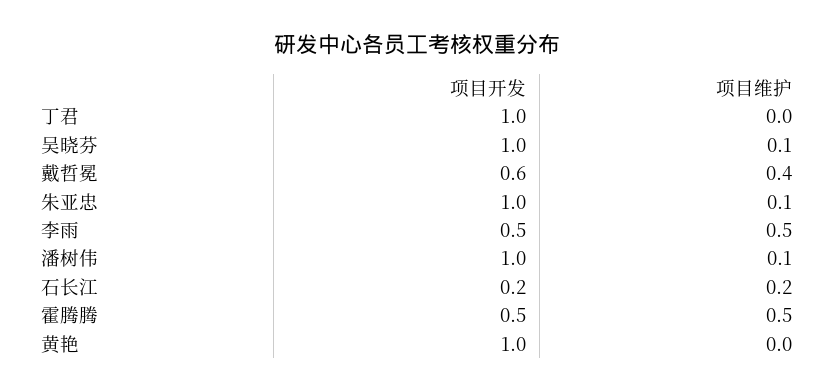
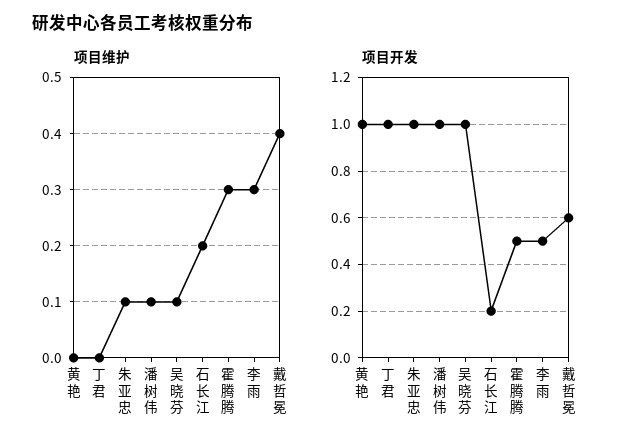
  {
    "项目开发": {
      "丁君": 1,
      "吴晓芬": 1,
      "戴哲冕": 0.6,
      "朱亚忠": 1,
      "李雨": 0.5,
      "潘树伟": 1,
      "石长江": 0.2,
      "霍腾腾": 0.5,
      "黄艳": 1
    },
    "项目维护": {
      "丁君": 0,
      "吴晓芬": 0.1,
      "戴哲冕": 0.4,
      "朱亚忠": 0.1,
-     "李雨": 0.5,
+     "李雨": 0.3,
      "潘树伟": 0.1,
      "石长江": 0.2,
-     "霍腾腾": 0.5,
+     "霍腾腾": 0.3,
      "黄艳": 0
    }
  }

